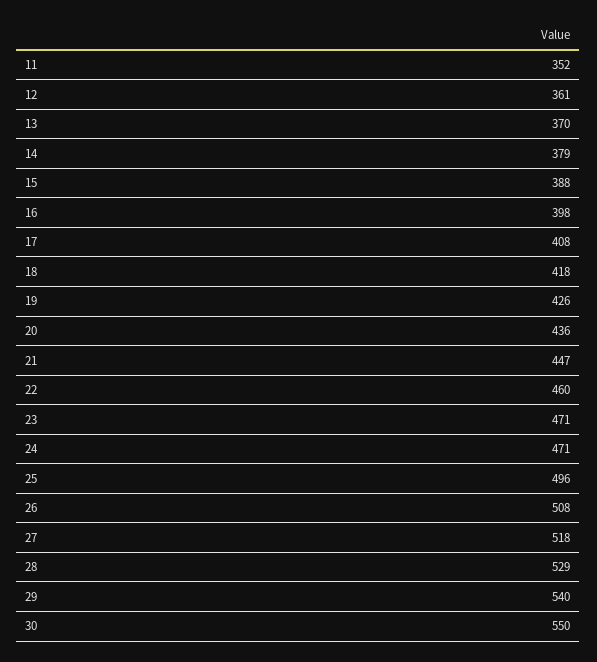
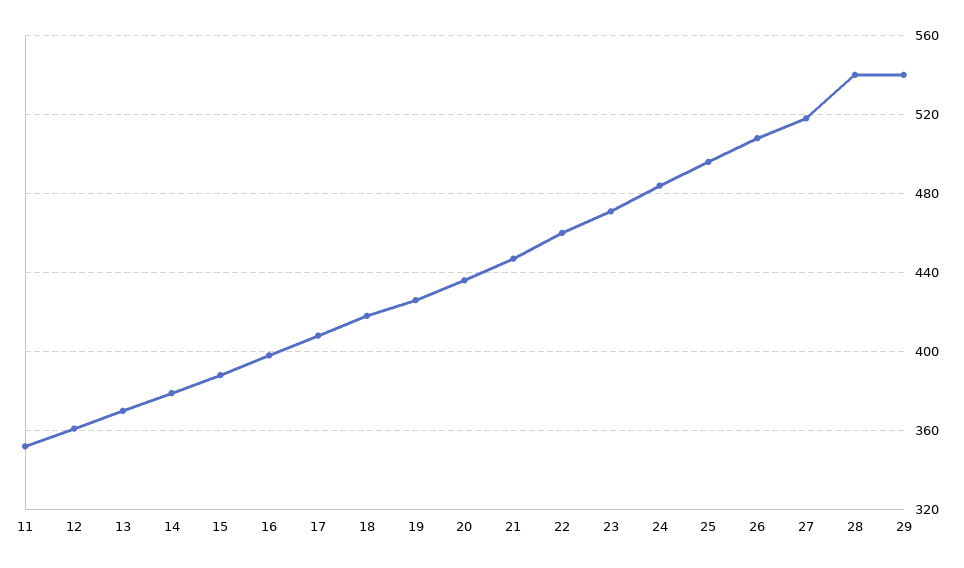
  {
    "11": 352,
    "12": 361,
    "13": 370,
    "14": 379,
    "15": 388,
    "16": 398,
    "17": 408,
    "18": 418,
    "19": 426,
    "20": 436,
    "21": 447,
    "22": 460,
    "23": 471,
-   "24": 471,
+   "24": 485,
    "25": 496,
    "26": 508,
    "27": 518,
-   "28": 529,
+   "28": 540,
-   "29": 540,
+   "29": 540
-   "30": 550
  }

